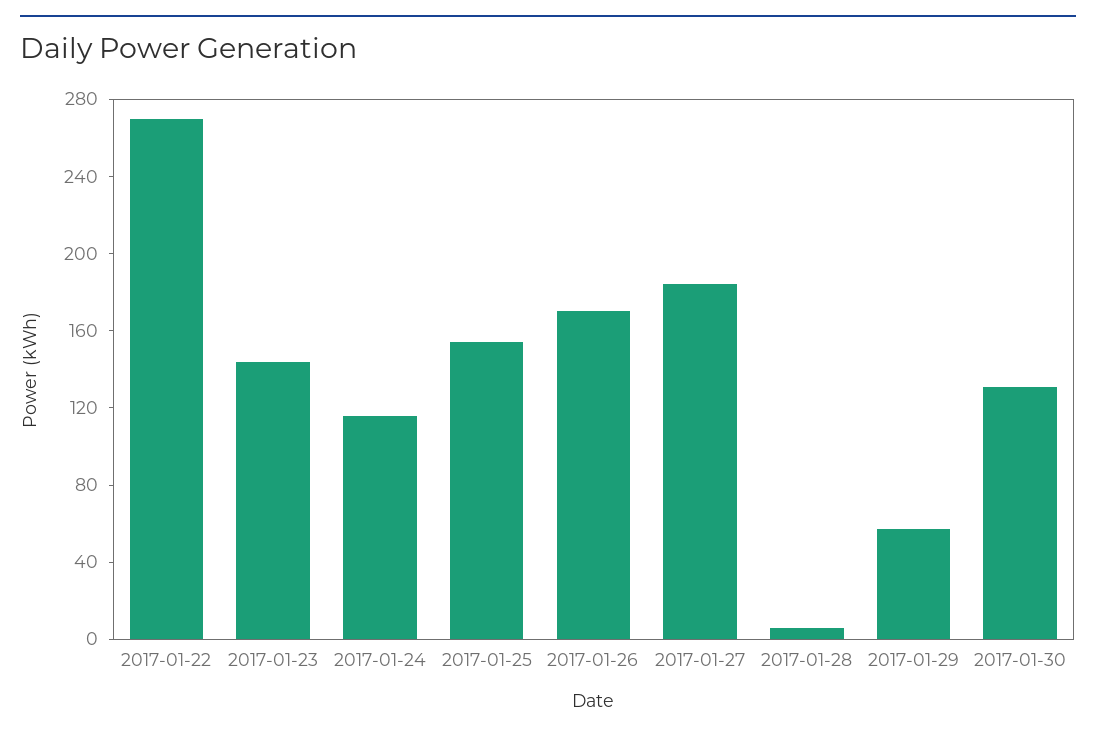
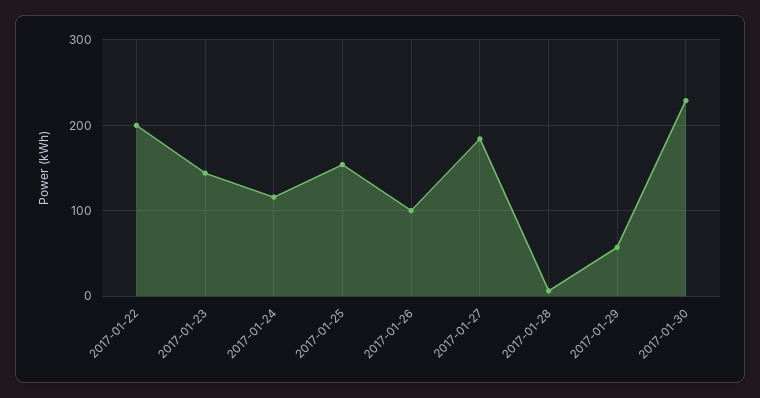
  {
-   "2017-01-22": 270,
+   "2017-01-22": 200,
    "2017-01-23": 140,
    "2017-01-24": 120,
    "2017-01-25": 150,
-   "2017-01-26": 170,
+   "2017-01-26": 100,
    "2017-01-27": 180,
    "2017-01-28": 10,
    "2017-01-29": 60,
-   "2017-01-30": 130
+   "2017-01-30": 230
  }

